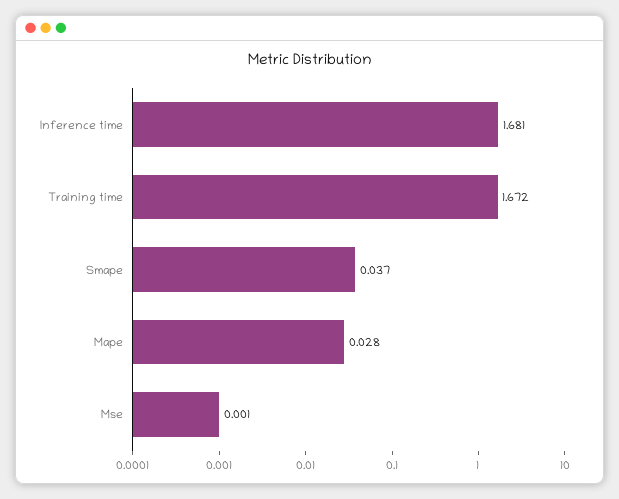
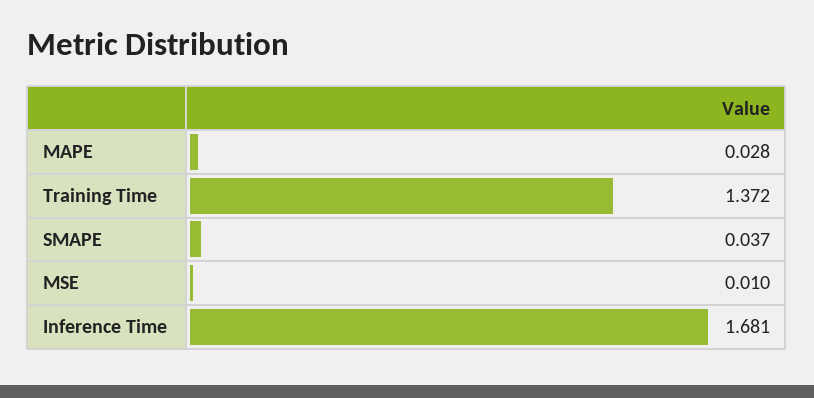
  {
    "Inference time": 1.681,
-   "Training time": 1.672,
+   "Training time": 1.372,
    "Smape": 0.037,
    "Mape": 0.028,
-   "Mse": 0.001
+   "Mse": 0.01
  }

